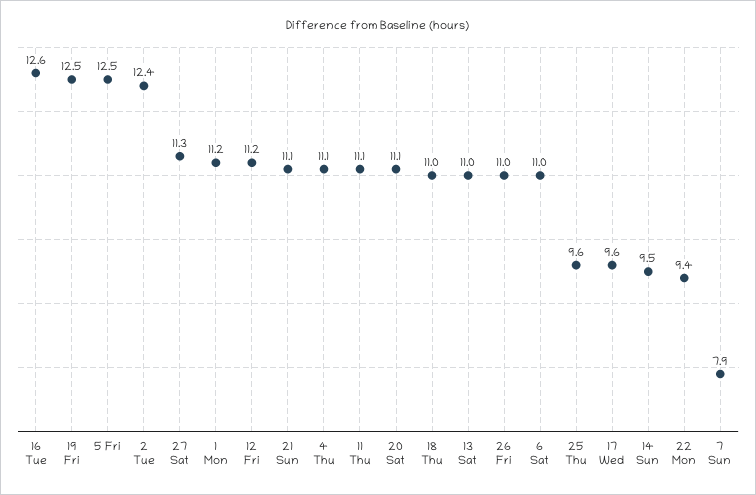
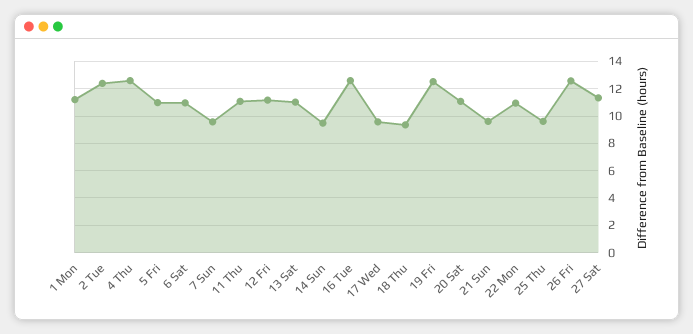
  {
    "16 Tue": 12.6,
    "19 Fri": 12.5,
-   "5 Fri": 12.5,
+   "5 Fri": 11,
    "2 Tue": 12.4,
    "27 Sat": 11.3,
    "1 Mon": 11.2,
    "12 Fri": 11.2,
-   "21 Sun": 11.1,
+   "21 Sun": 9.5,
-   "4 Thu": 11.1,
+   "4 Thu": 12.5,
    "11 Thu": 11.1,
    "20 Sat": 11.1,
-   "18 Thu": 11,
+   "18 Thu": 9.5,
    "13 Sat": 11,
-   "26 Fri": 11,
+   "26 Fri": 12.5,
    "6 Sat": 11,
    "25 Thu": 9.6,
    "17 Wed": 9.6,
    "14 Sun": 9.5,
-   "22 Mon": 9.4,
+   "22 Mon": 11,
-   "7 Sun": 7.9
+   "7 Sun": 9.5
  }

